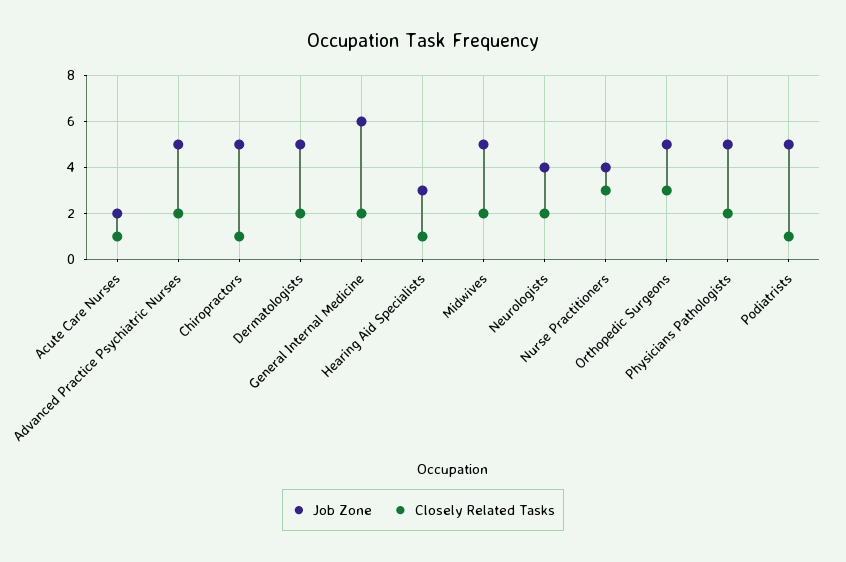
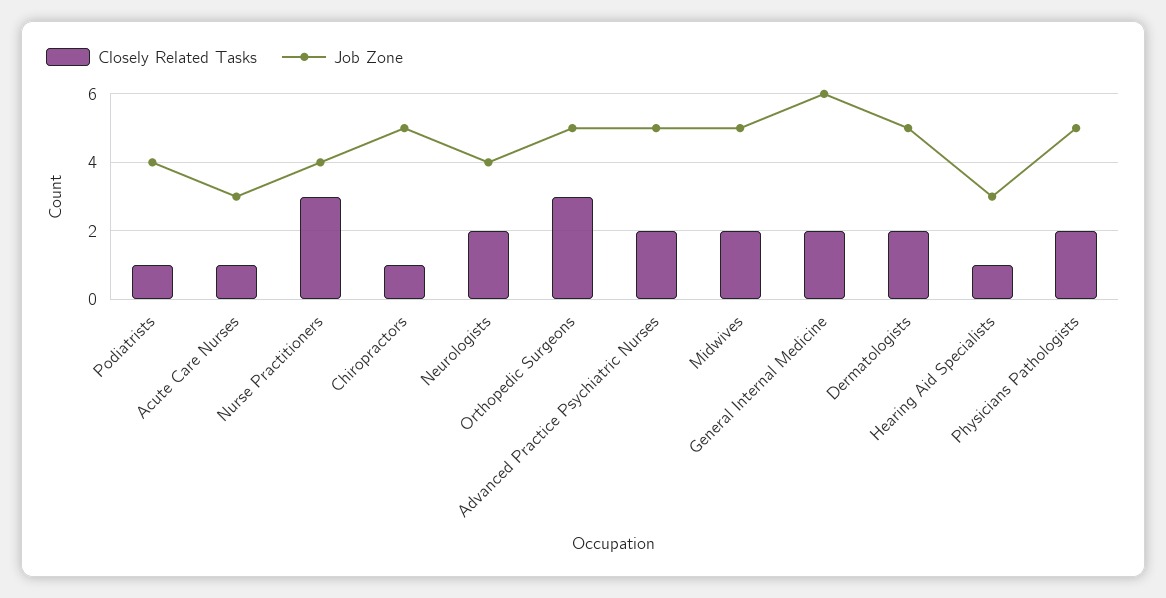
  {
    "Job Zone": {
-     "Acute Care Nurses": 2,
+     "Acute Care Nurses": 3,
      "Advanced Practice Psychiatric Nurses": 5,
      "Chiropractors": 5,
      "Dermatologists": 5,
      "General Internal Medicine": 6,
      "Hearing Aid Specialists": 3,
      "Midwives": 5,
      "Neurologists": 4,
      "Nurse Practitioners": 4,
      "Orthopedic Surgeons": 5,
      "Physicians Pathologists": 5,
-     "Podiatrists": 5
+     "Podiatrists": 4
    },
    "Closely Related Tasks": {
      "Acute Care Nurses": 1,
      "Advanced Practice Psychiatric Nurses": 2,
      "Chiropractors": 1,
      "Dermatologists": 2,
      "General Internal Medicine": 2,
      "Hearing Aid Specialists": 1,
      "Midwives": 2,
      "Neurologists": 2,
      "Nurse Practitioners": 3,
      "Orthopedic Surgeons": 3,
      "Physicians Pathologists": 2,
      "Podiatrists": 1
    }
  }

